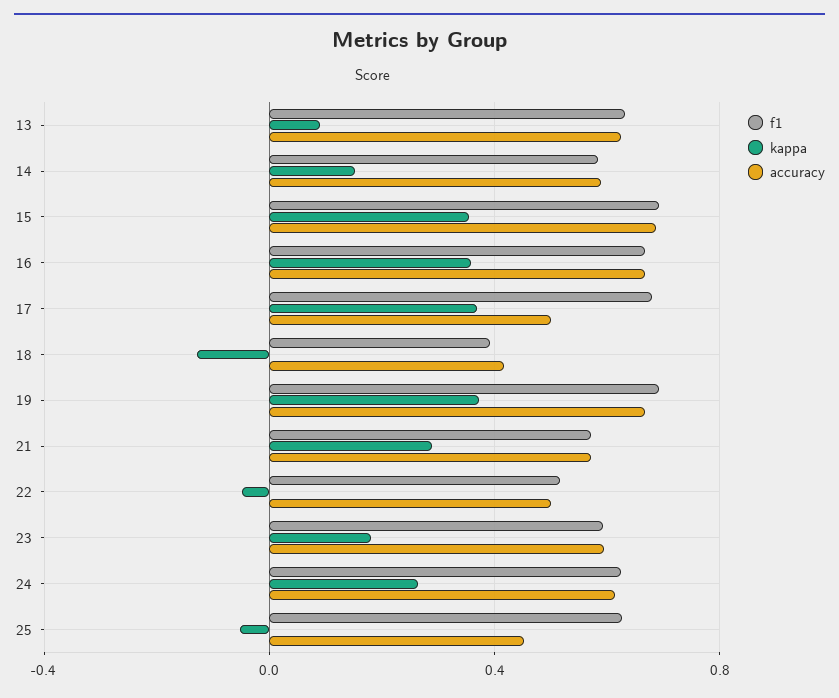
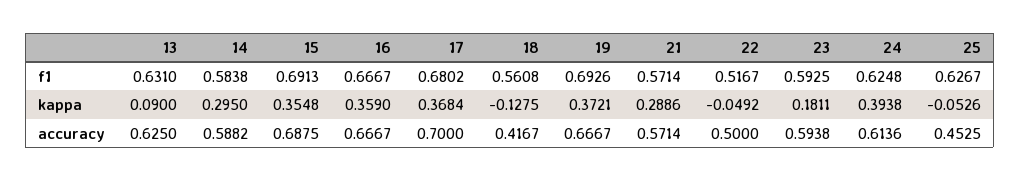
  {
    "f1": {
      "13": 0.631,
      "14": 0.5838,
      "15": 0.6913,
      "16": 0.6667,
      "17": 0.6802,
-     "18": 0.4,
+     "18": 0.5608,
      "19": 0.6926,
      "21": 0.5714,
      "22": 0.5167,
      "23": 0.5925,
      "24": 0.6248,
      "25": 0.6267
    },
    "kappa": {
      "13": 0.09,
-     "14": 0.15,
+     "14": 0.295,
      "15": 0.3548,
      "16": 0.359,
      "17": 0.3684,
      "18": -0.1275,
      "19": 0.3721,
      "21": 0.2886,
      "22": -0.0492,
      "23": 0.1811,
-     "24": 0.25,
+     "24": 0.3938,
      "25": -0.0526
    },
    "accuracy": {
      "13": 0.625,
      "14": 0.5882,
      "15": 0.6875,
      "16": 0.6667,
-     "17": 0.5,
+     "17": 0.7,
      "18": 0.4167,
      "19": 0.6667,
      "21": 0.5714,
      "22": 0.5,
      "23": 0.5938,
      "24": 0.6136,
      "25": 0.4525
    }
  }

